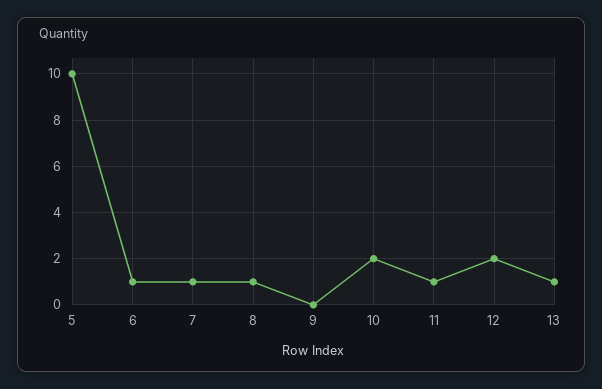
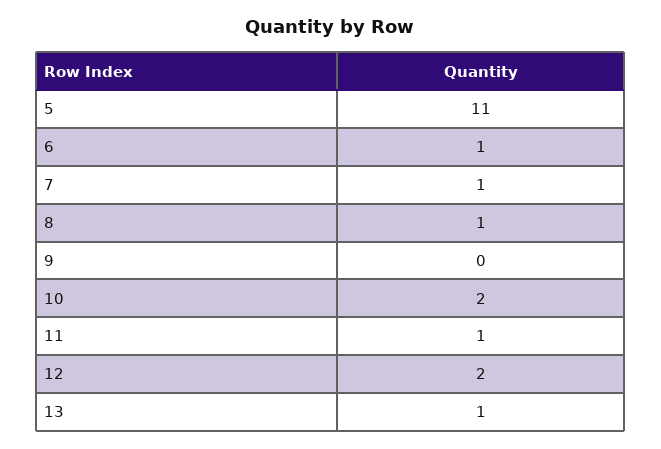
  {
-   "5": 10,
+   "5": 11,
    "6": 1,
    "7": 1,
    "8": 1,
    "9": 0,
    "10": 2,
    "11": 1,
    "12": 2,
    "13": 1
  }

